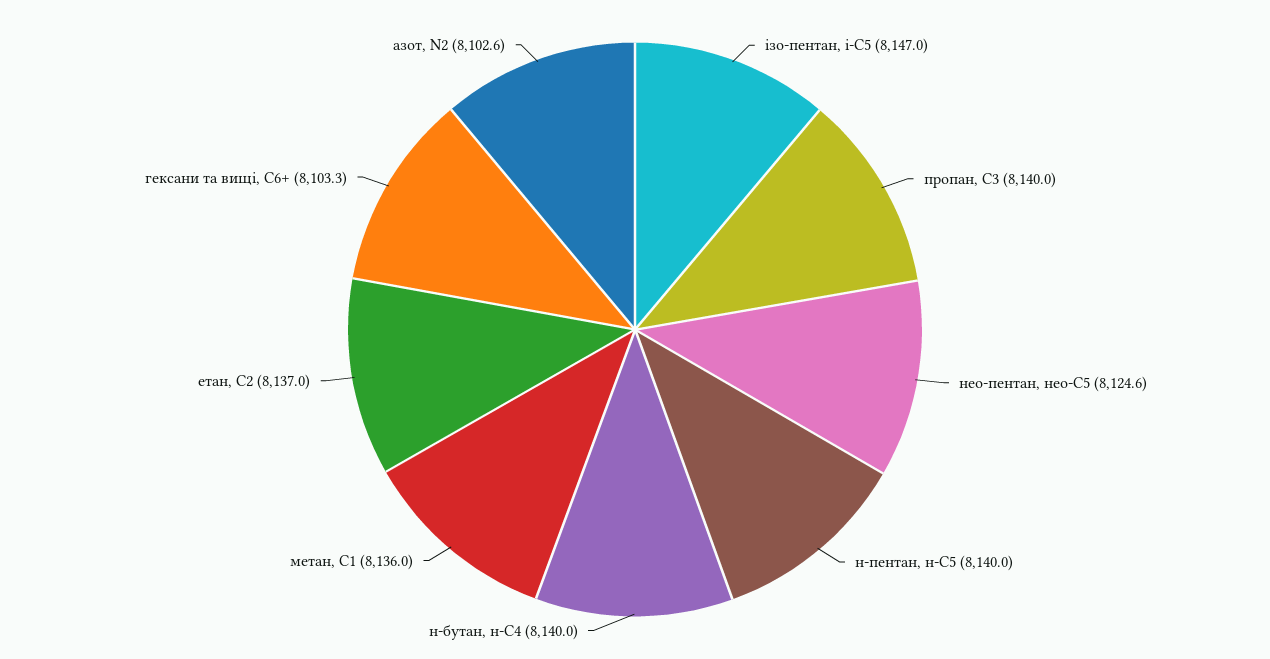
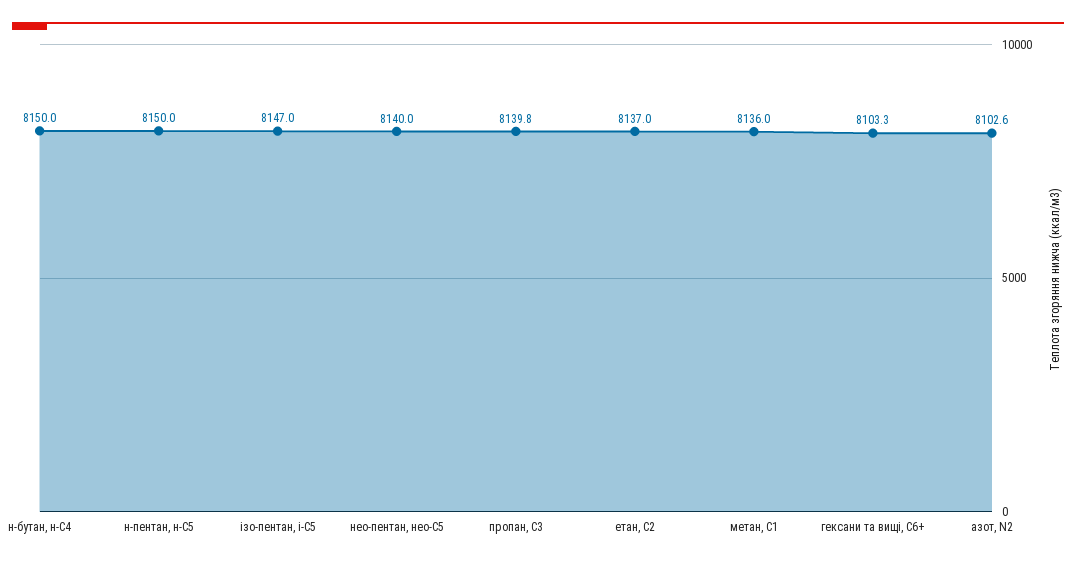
  {
    "ізо-пентан, і-С5": 8147,
-   "пропан, С3": 8140,
+   "пропан, С3": 8139.8,
-   "нео-пентан, нео-С5": 8124.6,
+   "нео-пентан, нео-С5": 8140,
-   "н-пентан, н-С5": 8140,
+   "н-пентан, н-С5": 8150,
-   "н-бутан, н-С4": 8140,
+   "н-бутан, н-С4": 8150,
    "метан, С1": 8136,
    "етан, С2": 8137,
    "гексани та вищі, С6+": 8103.3,
    "азот, N2": 8102.6
  }

